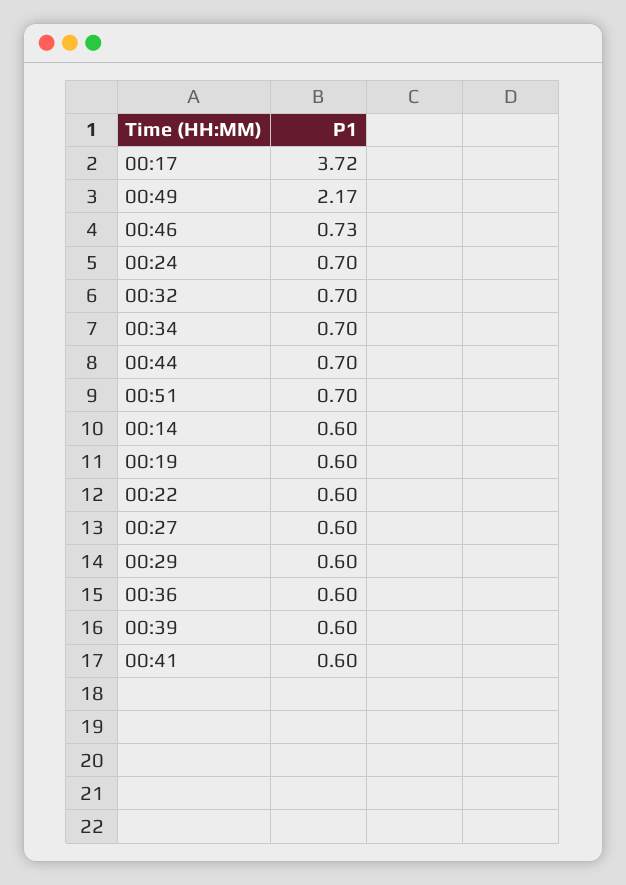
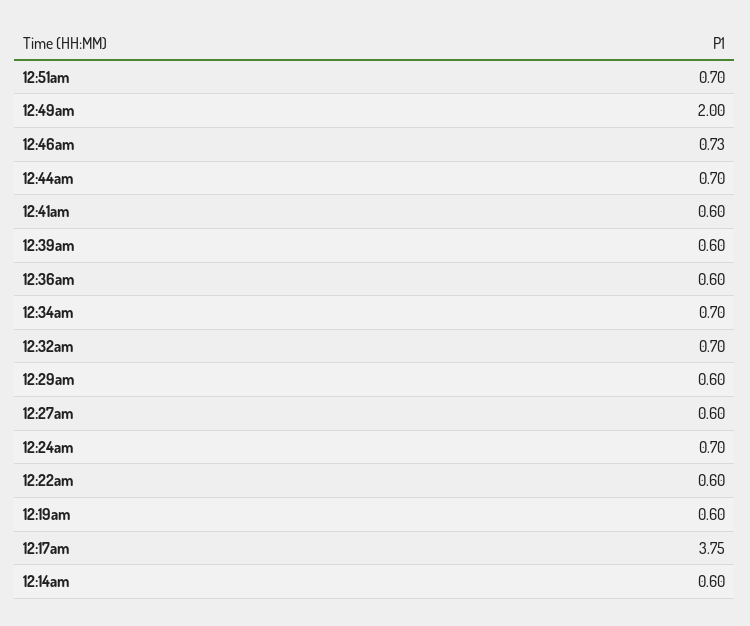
  {
-   "00:17": 3.72,
+   "00:17": 3.75,
-   "00:49": 2.17,
+   "00:49": 2,
    "00:46": 0.73,
    "00:24": 0.7,
    "00:32": 0.7,
    "00:34": 0.7,
    "00:44": 0.7,
    "00:51": 0.7,
    "00:14": 0.6,
    "00:19": 0.6,
    "00:22": 0.6,
    "00:27": 0.6,
    "00:29": 0.6,
    "00:36": 0.6,
    "00:39": 0.6,
    "00:41": 0.6
  }

